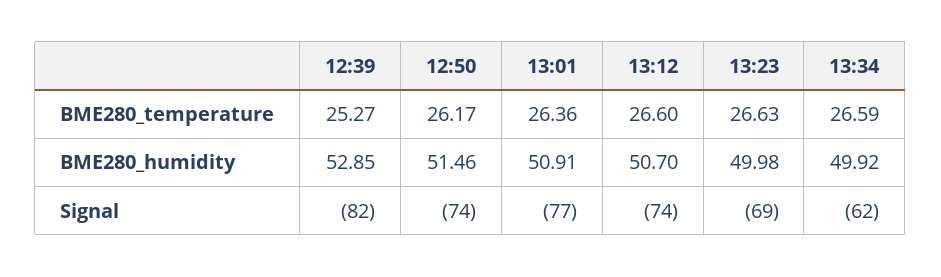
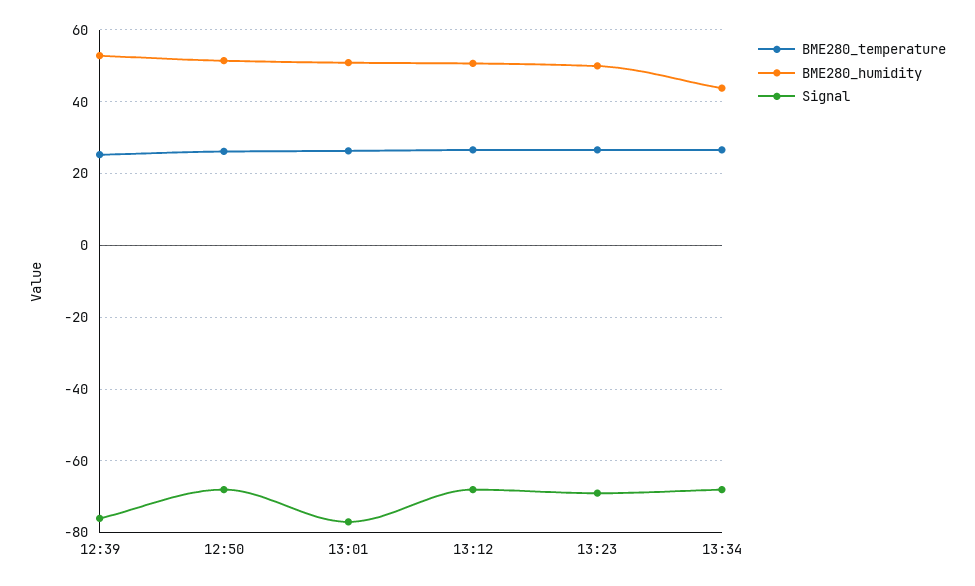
  {
    "BME280_temperature": {
      "12:39": 25.27,
      "12:50": 26.17,
      "13:01": 26.36,
      "13:12": 26.6,
      "13:23": 26.63,
      "13:34": 26.59
    },
    "BME280_humidity": {
      "12:39": 52.85,
      "12:50": 51.46,
      "13:01": 50.91,
      "13:12": 50.7,
      "13:23": 49.98,
-     "13:34": 49.92
+     "13:34": 44
    },
    "Signal": {
-     "12:39": -82,
+     "12:39": -76,
-     "12:50": -74,
+     "12:50": -68,
      "13:01": -77,
-     "13:12": -74,
+     "13:12": -68,
      "13:23": -69,
-     "13:34": -62
+     "13:34": -68
    }
  }

